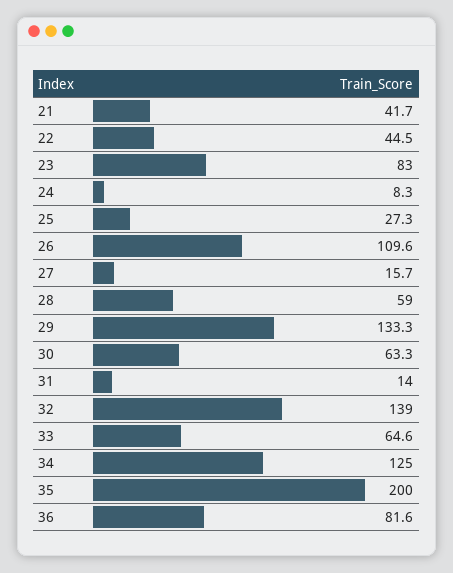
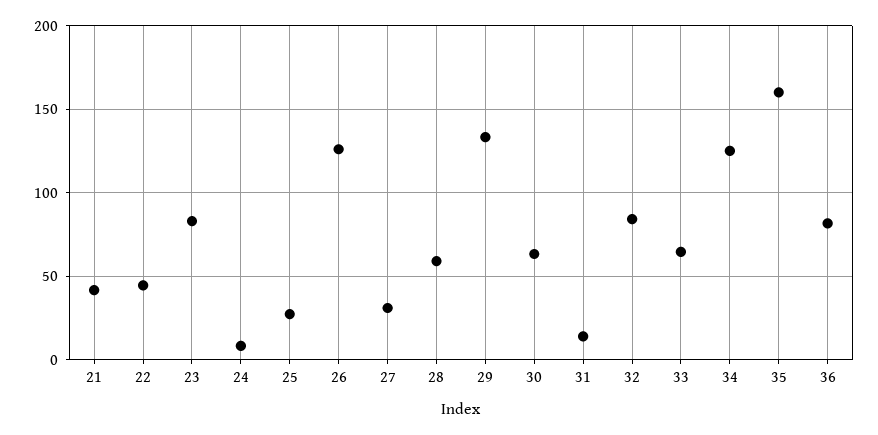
  {
    "21": 41.7,
    "22": 44.5,
    "23": 83,
    "24": 8.3,
    "25": 27.3,
-   "26": 109.6,
+   "26": 125,
-   "27": 15.7,
+   "27": 30,
    "28": 59,
    "29": 133.3,
    "30": 63.3,
    "31": 14,
-   "32": 139,
+   "32": 85,
    "33": 64.6,
    "34": 125,
-   "35": 200,
+   "35": 160,
    "36": 81.6
  }

